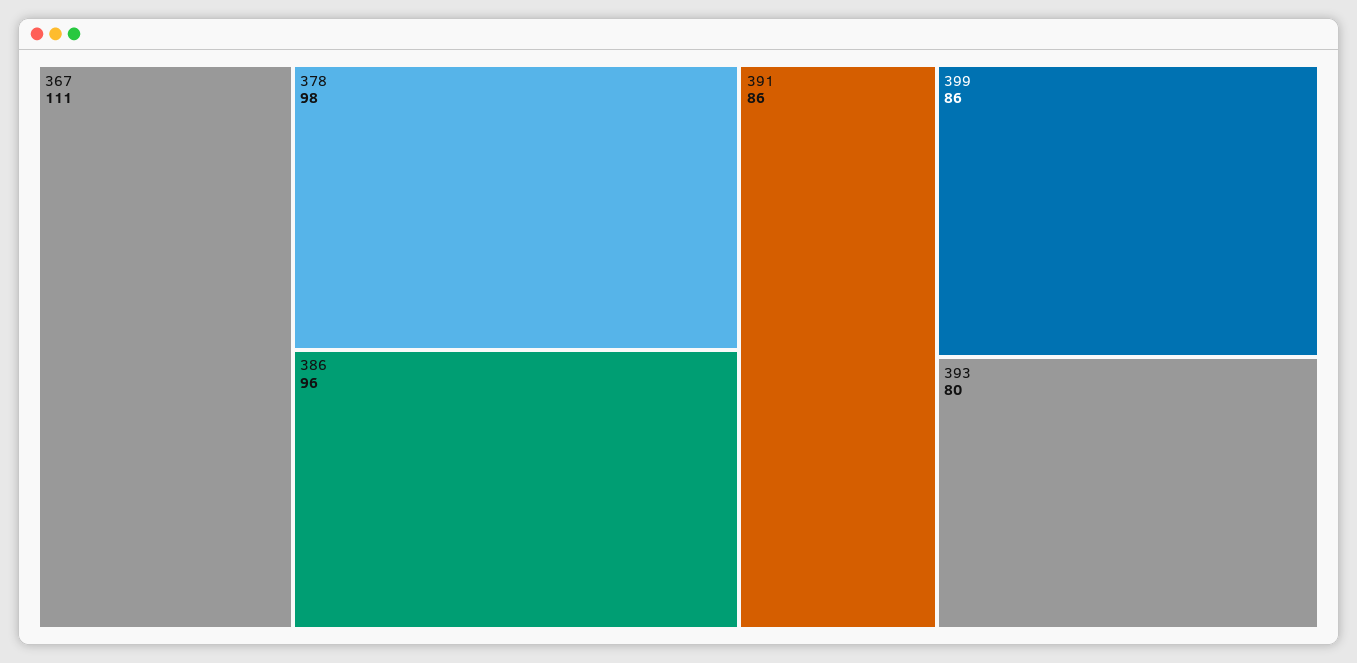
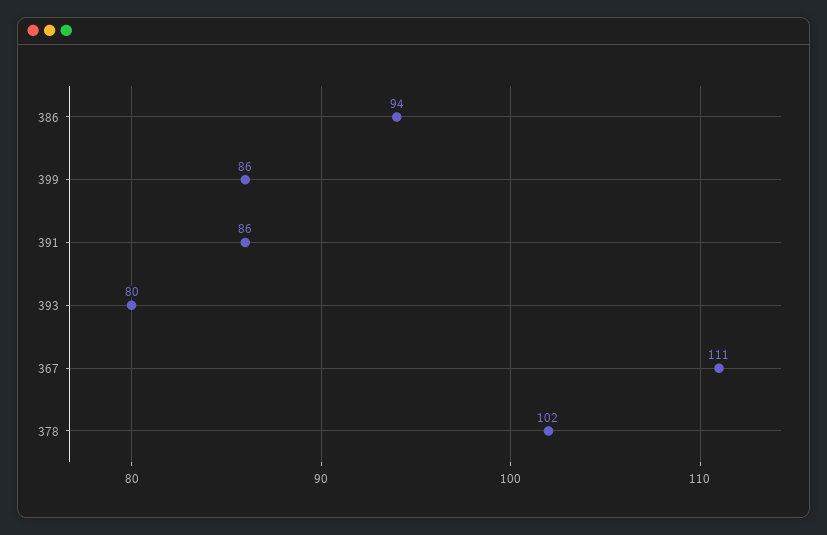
  {
    "367": 111,
-   "378": 98,
+   "378": 102,
-   "386": 96,
+   "386": 94,
    "391": 86,
    "399": 86,
    "393": 80
  }

